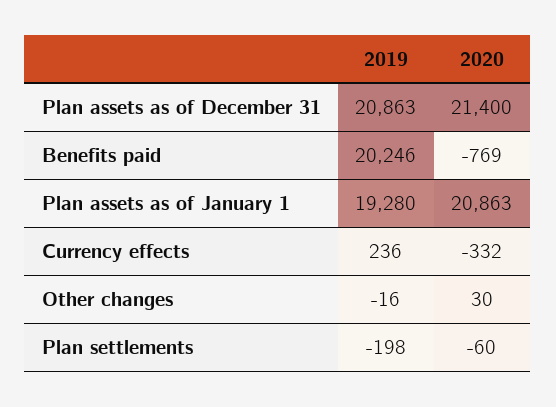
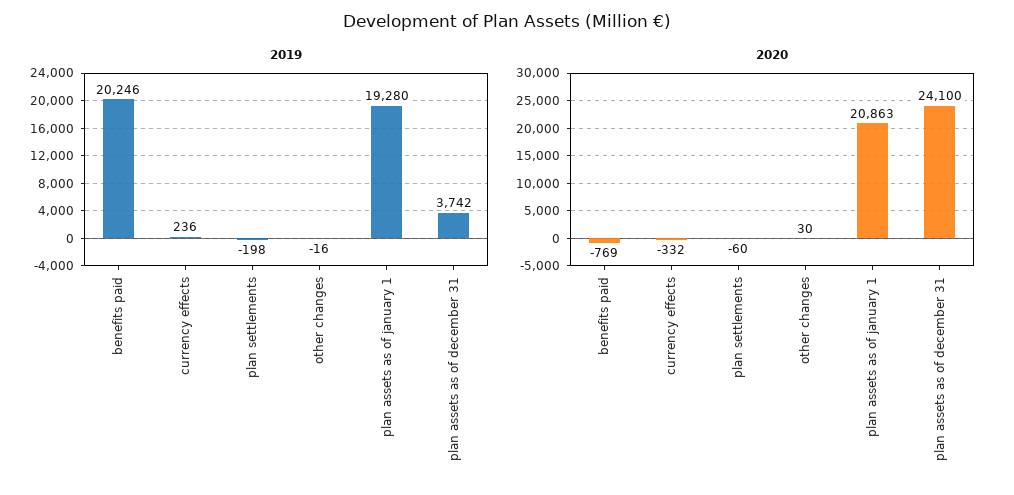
  {
    "2019": {
-     "Plan assets as of December 31": 20863,
+     "Plan assets as of December 31": 3742,
      "Benefits paid": 20246,
      "Plan assets as of January 1": 19280,
      "Currency effects": 236,
      "Other changes": -16,
      "Plan settlements": -198
    },
    "2020": {
-     "Plan assets as of December 31": 21400,
+     "Plan assets as of December 31": 24100,
      "Benefits paid": -769,
      "Plan assets as of January 1": 20863,
      "Currency effects": -332,
      "Other changes": 30,
      "Plan settlements": -60
    }
  }

